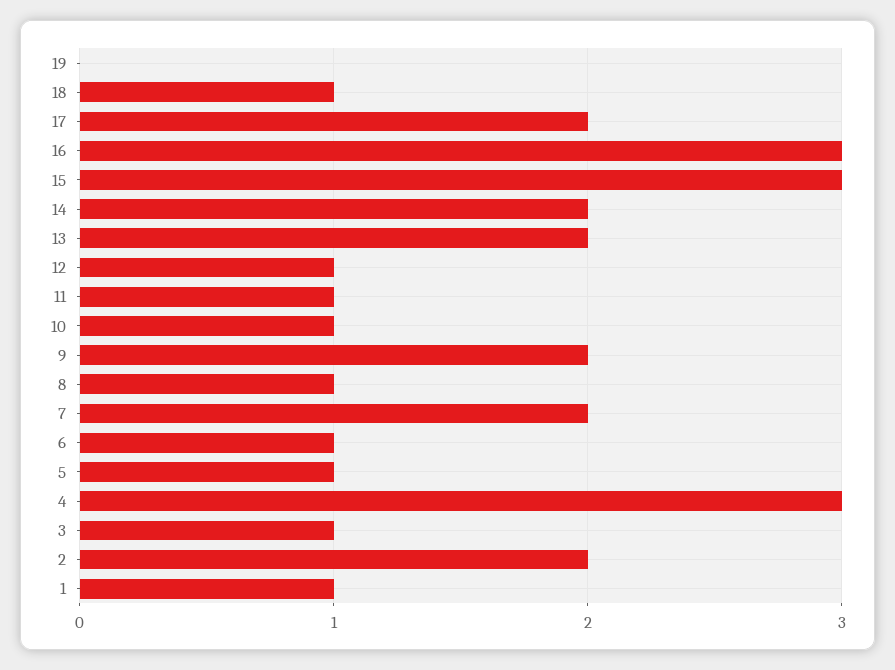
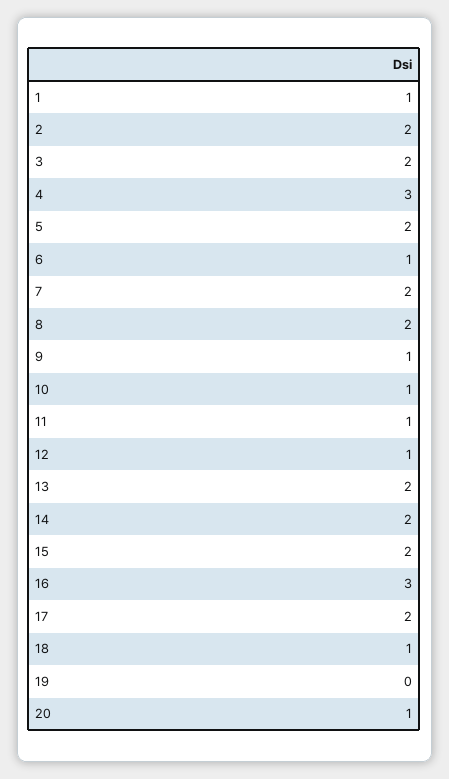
  {
    "19": 0,
    "18": 1,
    "17": 2,
    "16": 3,
-   "15": 3,
+   "15": 2,
    "14": 2,
    "13": 2,
    "12": 1,
    "11": 1,
    "10": 1,
-   "9": 2,
+   "9": 1,
-   "8": 1,
+   "8": 2,
    "7": 2,
    "6": 1,
-   "5": 1,
+   "5": 2,
    "4": 3,
-   "3": 1,
+   "3": 2,
    "2": 2,
-   "1": 1
+   "1": 1,
+   "20": 1
  }

